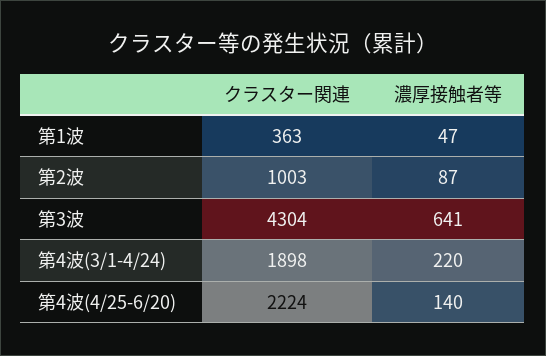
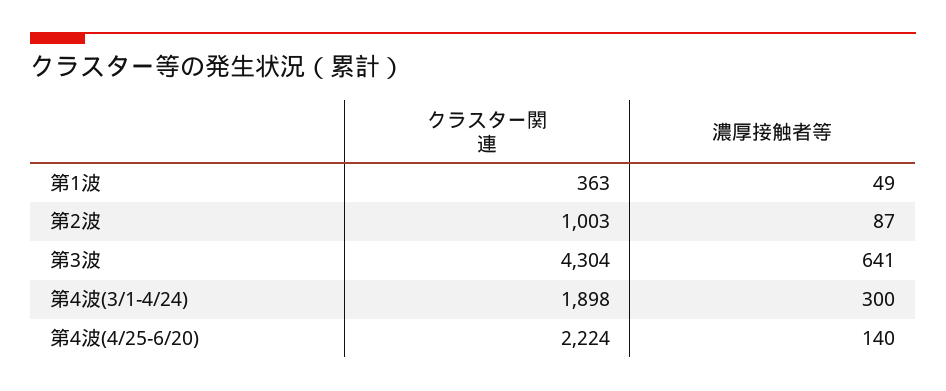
  {
    "クラスター関連": {
      "第1波": 363,
      "第2波": 1003,
      "第3波": 4304,
      "第4波(3/1-4/24)": 1898,
      "第4波(4/25-6/20)": 2224
    },
    "濃厚接触者等": {
-     "第1波": 47,
+     "第1波": 49,
      "第2波": 87,
      "第3波": 641,
-     "第4波(3/1-4/24)": 220,
+     "第4波(3/1-4/24)": 300,
      "第4波(4/25-6/20)": 140
    }
  }

